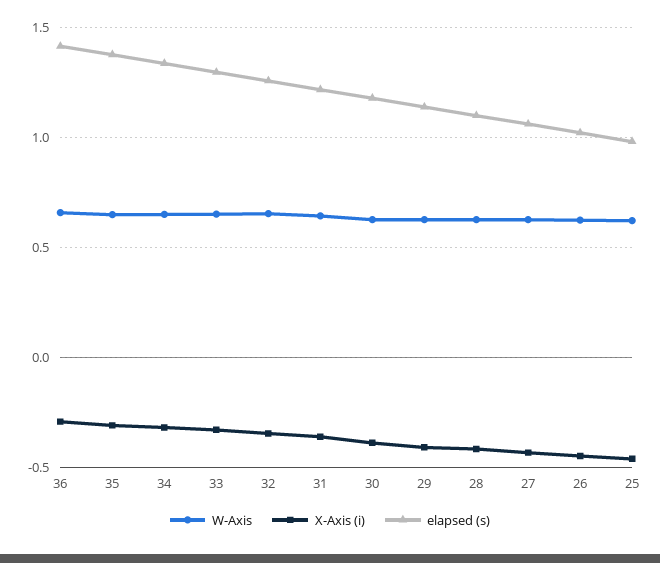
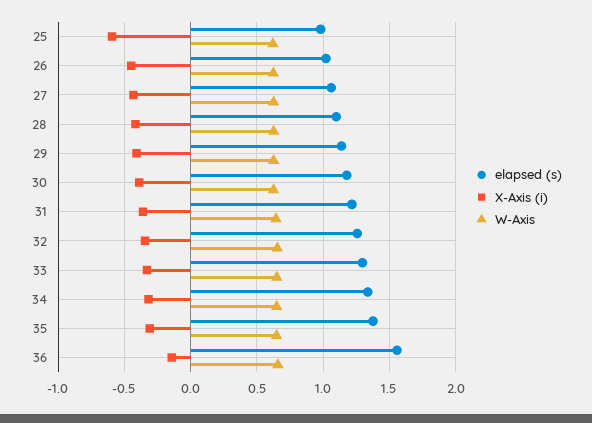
  {
    "W-Axis": {
      "36": 0.65,
      "35": 0.65,
      "34": 0.65,
      "33": 0.65,
      "32": 0.65,
      "31": 0.65,
      "30": 0.65,
      "29": 0.65,
      "28": 0.65,
      "27": 0.65,
      "26": 0.6,
      "25": 0.6
    },
    "X-Axis (i)": {
-     "36": -0.3,
+     "36": -0.15,
      "35": -0.3,
      "34": -0.3,
      "33": -0.35,
      "32": -0.35,
      "31": -0.35,
      "30": -0.4,
      "29": -0.4,
      "28": -0.4,
      "27": -0.45,
      "26": -0.45,
-     "25": -0.45
+     "25": -0.6
    },
    "elapsed (s)": {
-     "36": 1.4,
+     "36": 1.55,
      "35": 1.4,
      "34": 1.35,
      "33": 1.3,
      "32": 1.25,
      "31": 1.2,
      "30": 1.2,
      "29": 1.15,
      "28": 1.1,
      "27": 1.05,
      "26": 1,
      "25": 1
    }
  }

